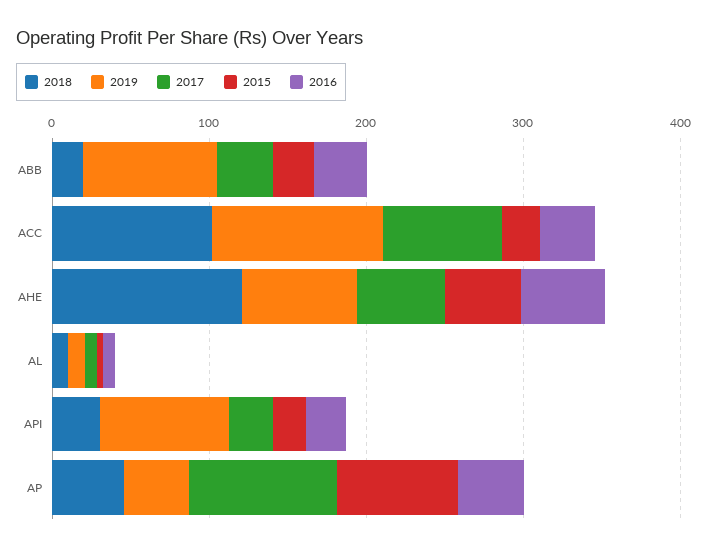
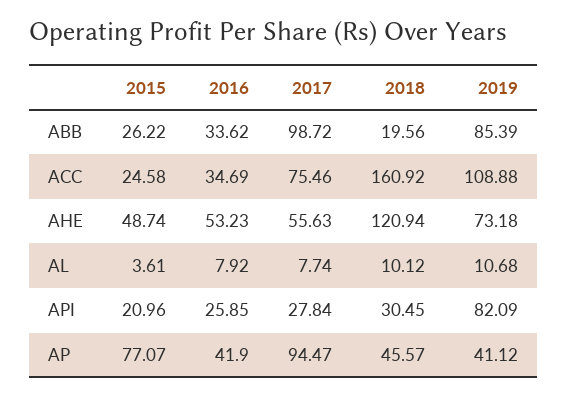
  {
    "2018": {
      "ABB": 19.56,
-     "ACC": 100,
+     "ACC": 160.92,
      "AHE": 120.94,
      "AL": 10.12,
      "API": 30.45,
      "AP": 45.57
    },
    "2019": {
      "ABB": 85.39,
      "ACC": 108.88,
      "AHE": 73.18,
      "AL": 10.68,
      "API": 82.09,
      "AP": 41.12
    },
    "2017": {
-     "ABB": 40,
+     "ABB": 98.72,
      "ACC": 75.46,
      "AHE": 55.63,
      "AL": 7.74,
      "API": 27.84,
      "AP": 94.47
    },
    "2015": {
      "ABB": 26.22,
      "ACC": 24.58,
      "AHE": 48.74,
      "AL": 3.61,
      "API": 20.96,
      "AP": 77.07
    },
    "2016": {
      "ABB": 33.62,
      "ACC": 34.69,
      "AHE": 53.23,
      "AL": 7.92,
      "API": 25.85,
      "AP": 41.9
    }
  }

